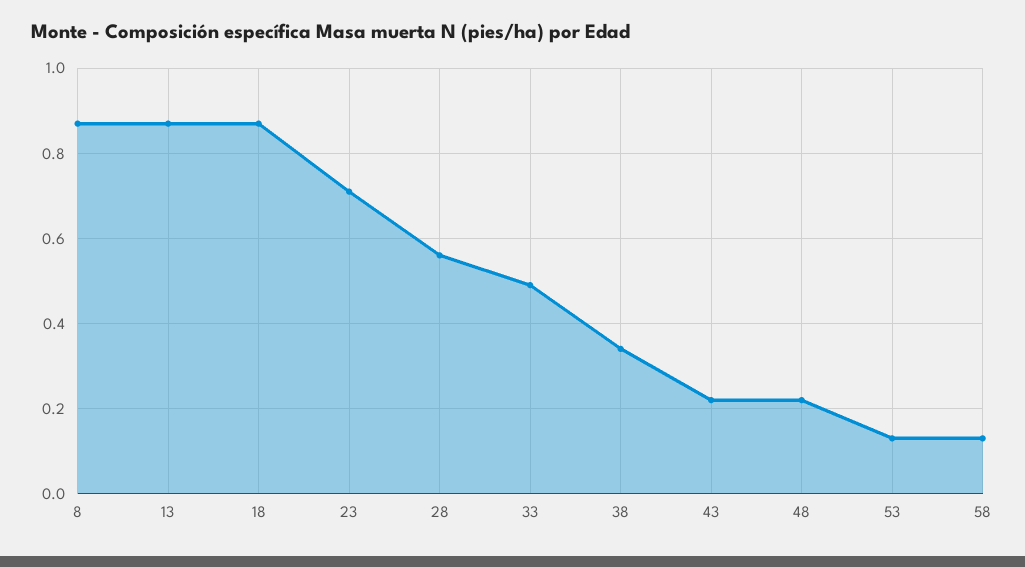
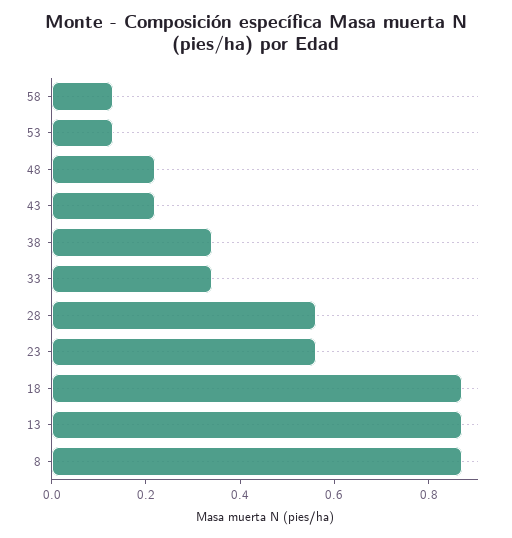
  {
    "8": 0.85,
    "13": 0.85,
    "18": 0.85,
-   "23": 0.7,
+   "23": 0.55,
    "28": 0.55,
-   "33": 0.5,
+   "33": 0.35,
    "38": 0.35,
    "43": 0.2,
    "48": 0.2,
    "53": 0.15,
    "58": 0.15
  }

